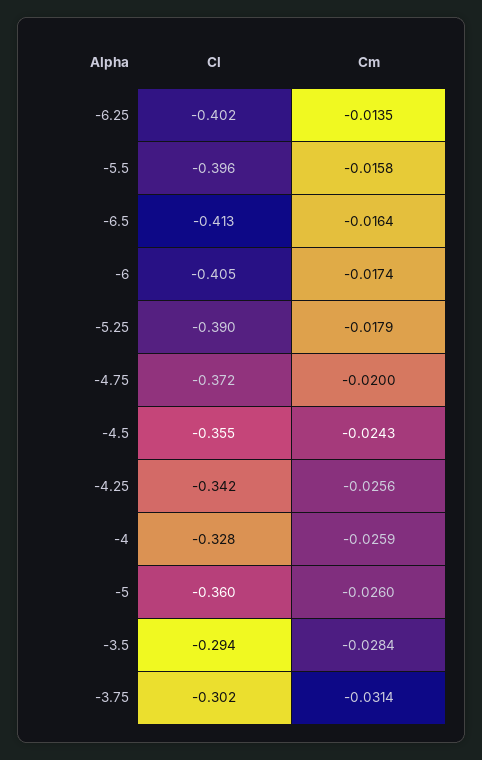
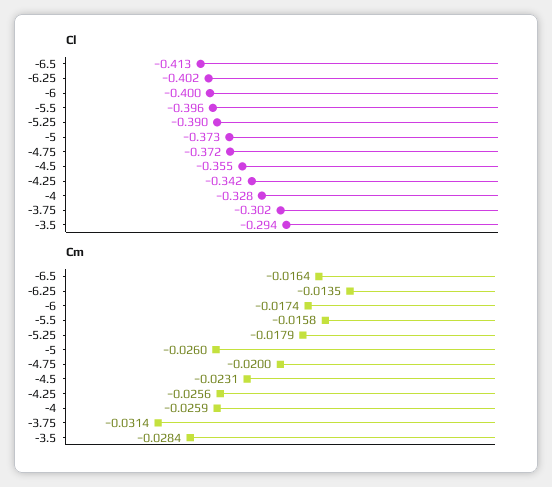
  {
    "Cl": {
      "-6.25": -0.402,
      "-5.5": -0.396,
      "-6.5": -0.413,
-     "-6": -0.405,
+     "-6": -0.4,
      "-5.25": -0.39,
      "-4.75": -0.372,
      "-4.5": -0.355,
      "-4.25": -0.342,
      "-4": -0.328,
-     "-5": -0.36,
+     "-5": -0.373,
      "-3.5": -0.294,
      "-3.75": -0.302
    },
    "Cm": {
      "-6.25": -0.0135,
      "-5.5": -0.0158,
      "-6.5": -0.0164,
      "-6": -0.0174,
      "-5.25": -0.0179,
      "-4.75": -0.02,
-     "-4.5": -0.0243,
+     "-4.5": -0.0231,
      "-4.25": -0.0256,
      "-4": -0.0259,
      "-5": -0.026,
      "-3.5": -0.0284,
      "-3.75": -0.0314
    }
  }

